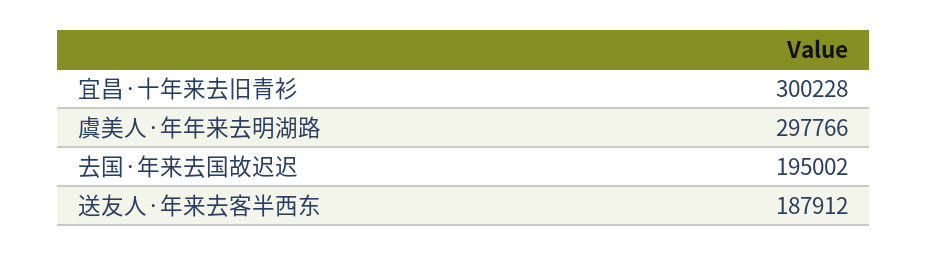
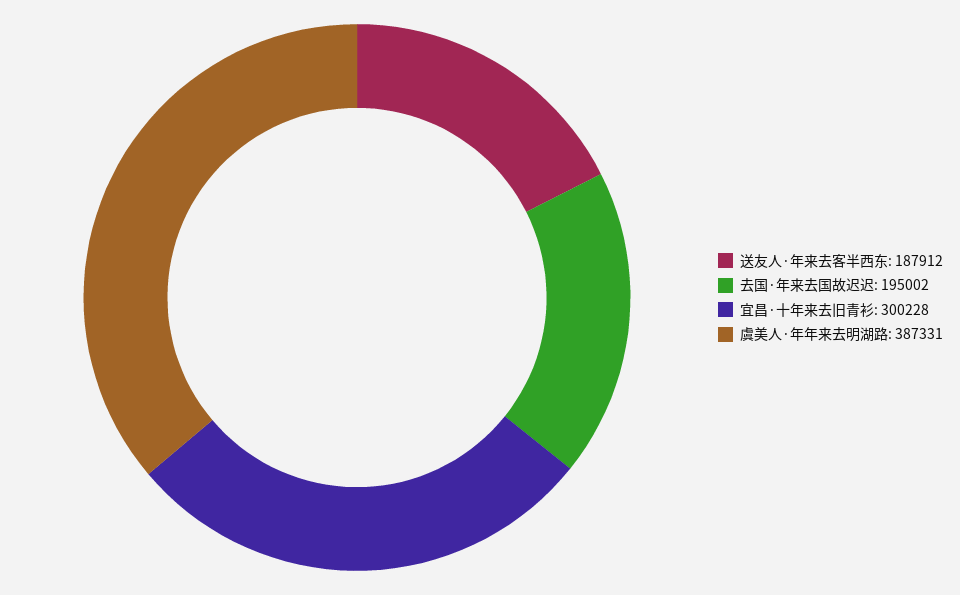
  {
    "宜昌·十年来去旧青衫": 300228,
-   "虞美人·年年来去明湖路": 297766,
+   "虞美人·年年来去明湖路": 387331,
    "去国·年来去国故迟迟": 195002,
    "送友人·年来去客半西东": 187912
  }

